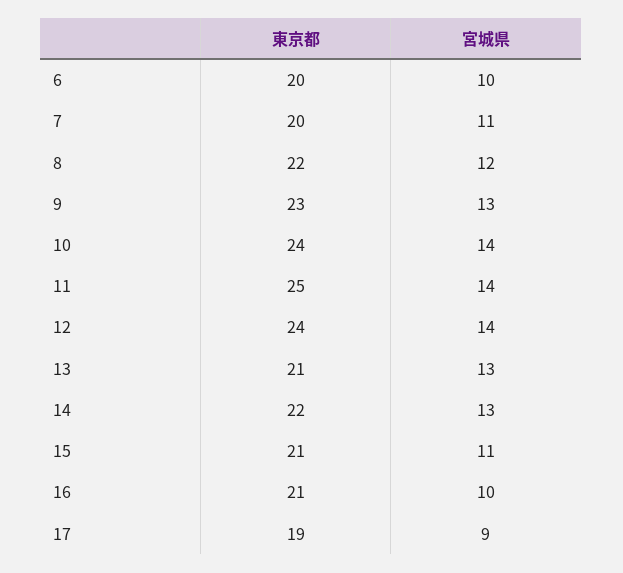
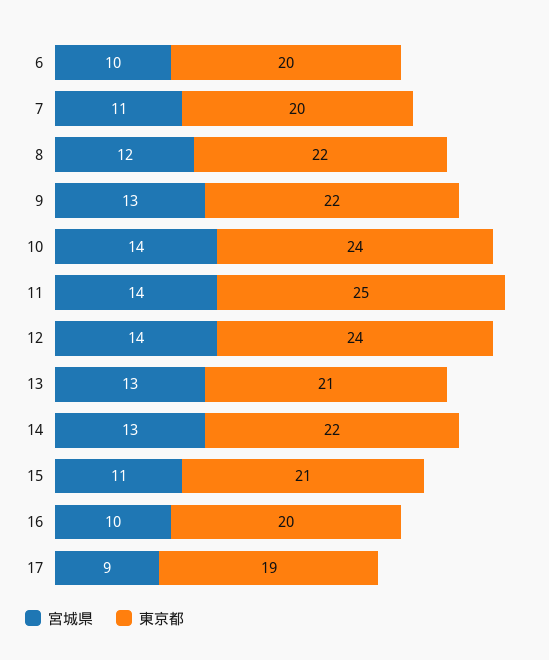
  {
    "東京都": {
      "6": 20,
      "7": 20,
      "8": 22,
-     "9": 23,
+     "9": 22,
      "10": 24,
      "11": 25,
      "12": 24,
      "13": 21,
      "14": 22,
      "15": 21,
-     "16": 21,
+     "16": 20,
      "17": 19
    },
    "宮城県": {
      "6": 10,
      "7": 11,
      "8": 12,
      "9": 13,
      "10": 14,
      "11": 14,
      "12": 14,
      "13": 13,
      "14": 13,
      "15": 11,
      "16": 10,
      "17": 9
    }
  }

